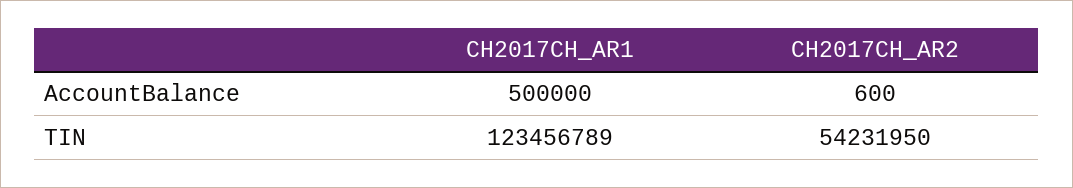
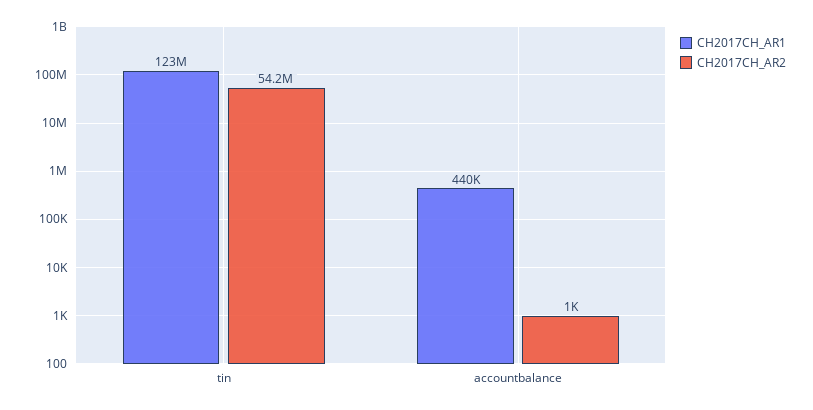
  {
    "CH2017CH_AR1": {
-     "AccountBalance": 500000,
+     "AccountBalance": 440000,
      "TIN": 123456789
    },
    "CH2017CH_AR2": {
-     "AccountBalance": 600,
+     "AccountBalance": 1000,
      "TIN": 54231950
    }
  }

